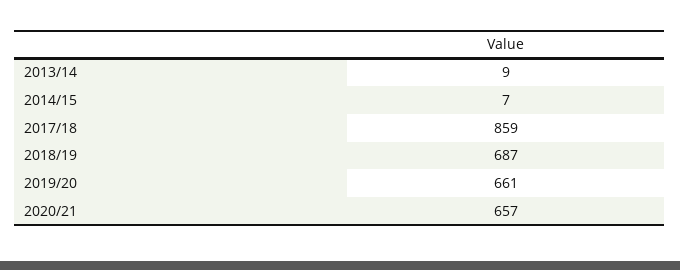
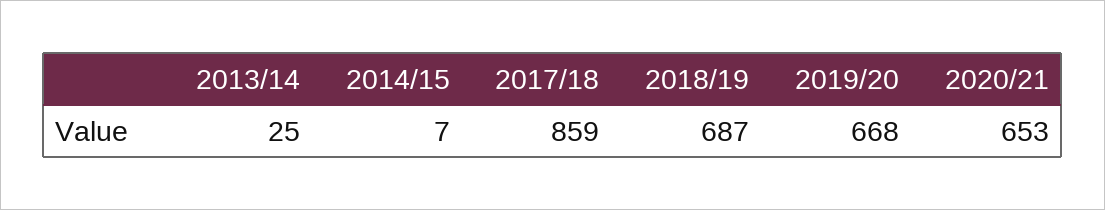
  {
-   "2013/14": 9,
+   "2013/14": 25,
    "2014/15": 7,
    "2017/18": 859,
    "2018/19": 687,
-   "2019/20": 661,
+   "2019/20": 668,
-   "2020/21": 657
+   "2020/21": 653
  }

